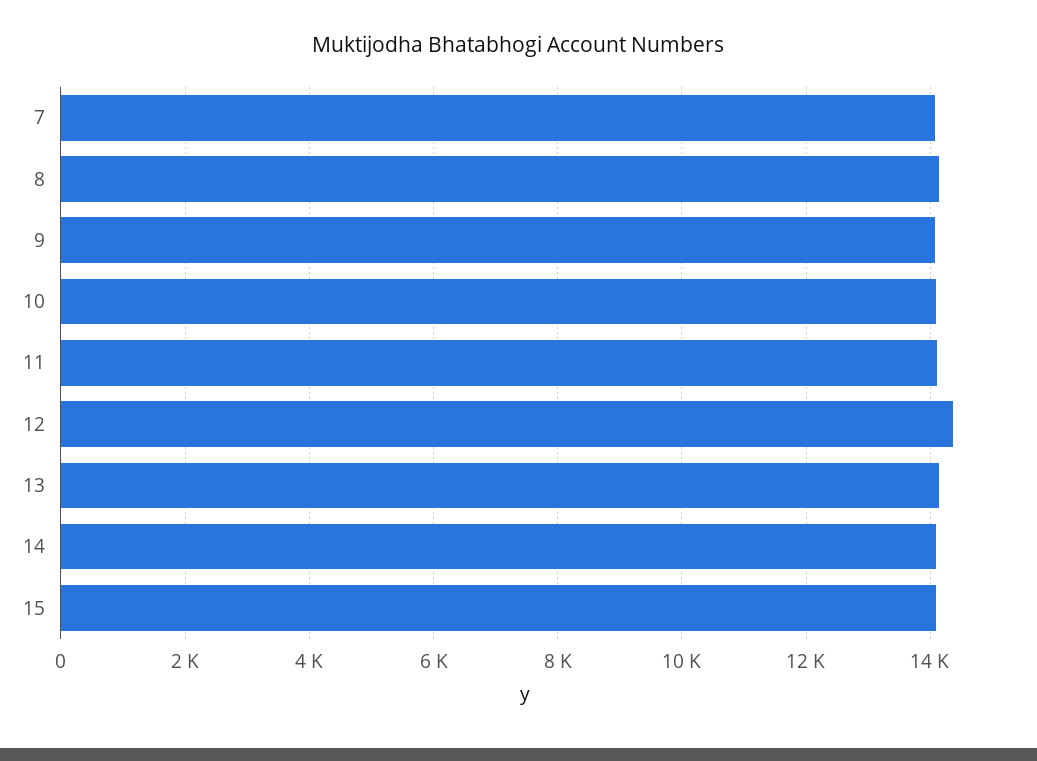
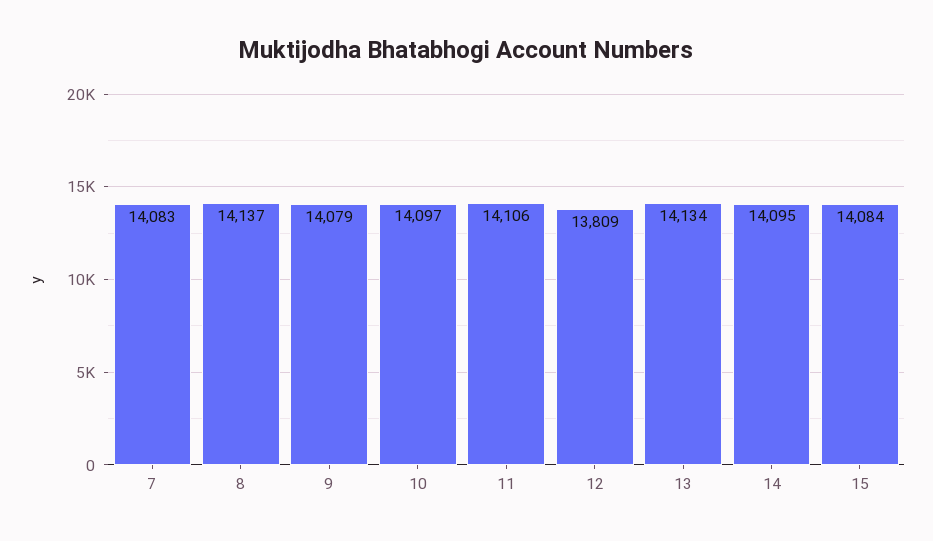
  {
    "7": 14083,
    "8": 14137,
    "9": 14079,
    "10": 14097,
    "11": 14106,
-   "12": 14400,
+   "12": 13809,
    "13": 14134,
    "14": 14095,
    "15": 14084
  }

